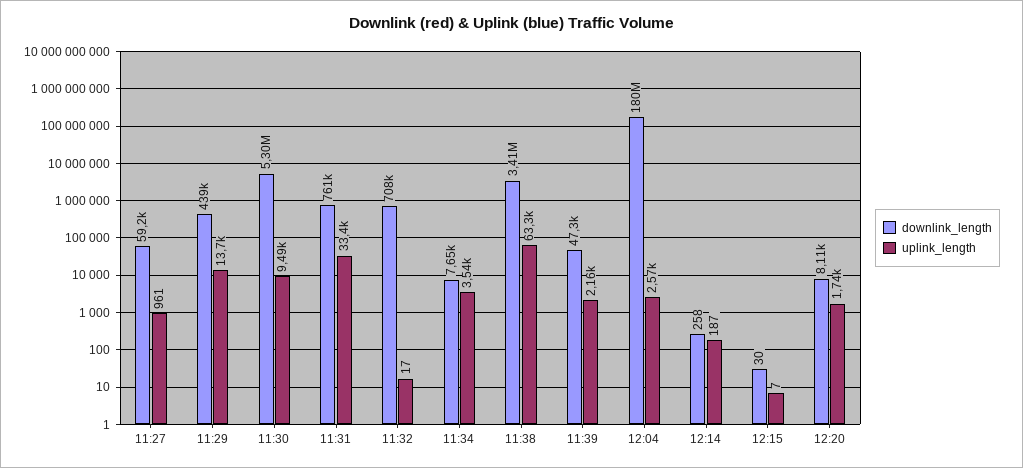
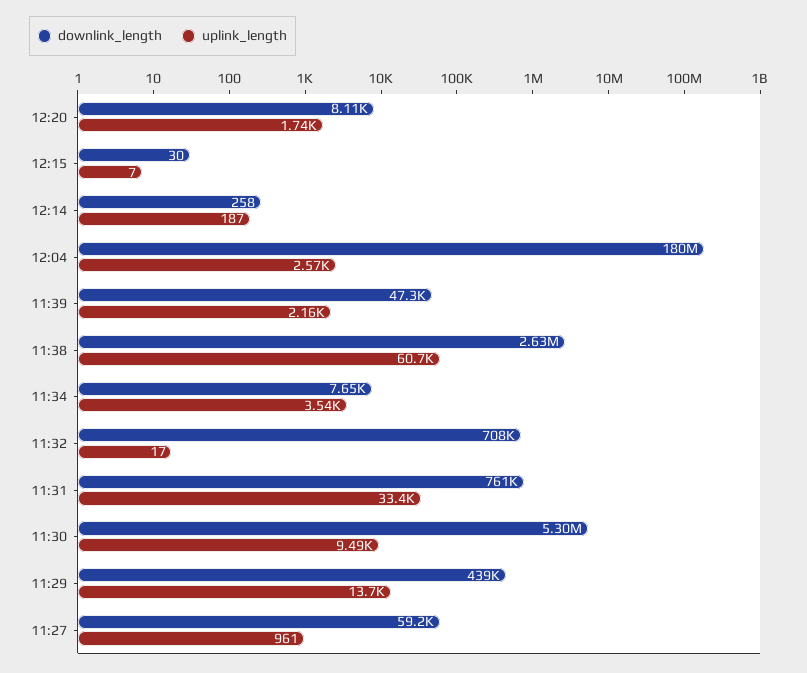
  {
    "downlink_length": {
      "11:27": 59200,
      "11:29": 439000,
      "11:30": 5300000,
      "11:31": 761000,
      "11:32": 708000,
      "11:34": 7650,
-     "11:38": 3410000,
+     "11:38": 2630000,
      "11:39": 47300,
      "12:04": 180000000,
      "12:14": 258,
      "12:15": 30,
      "12:20": 8110
    },
    "uplink_length": {
      "11:27": 961,
      "11:29": 13700,
      "11:30": 9490,
      "11:31": 33400,
      "11:32": 17,
      "11:34": 3540,
-     "11:38": 63300,
+     "11:38": 60700,
      "11:39": 2160,
      "12:04": 2570,
      "12:14": 187,
      "12:15": 7,
      "12:20": 1740
    }
  }

